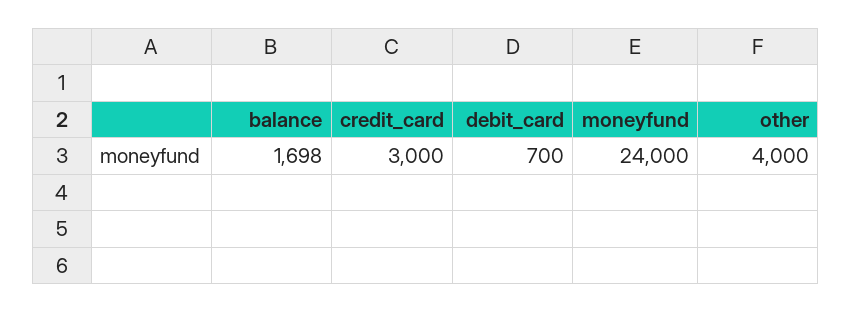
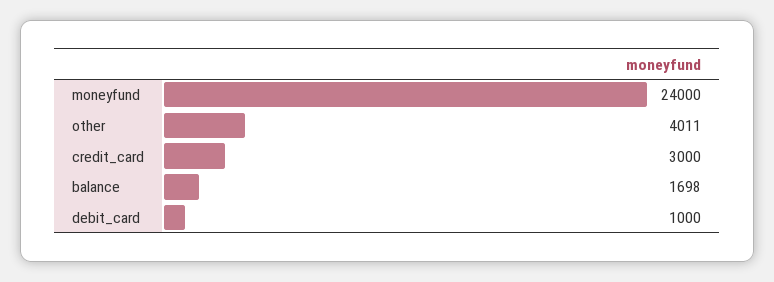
  {
    "balance": 1698,
    "credit_card": 3000,
-   "debit_card": 700,
+   "debit_card": 1000,
    "moneyfund": 24000,
-   "other": 4000
+   "other": 4011
  }

